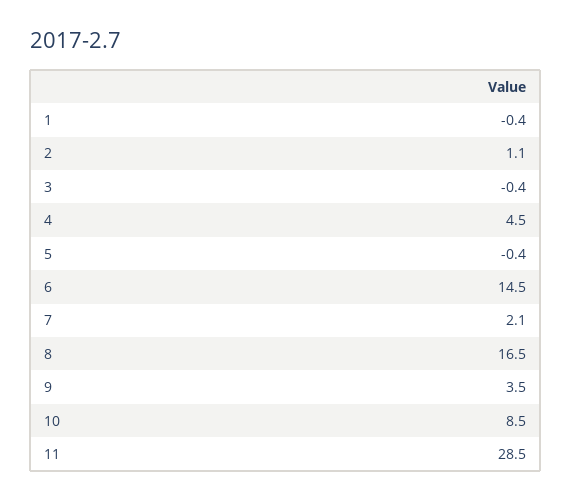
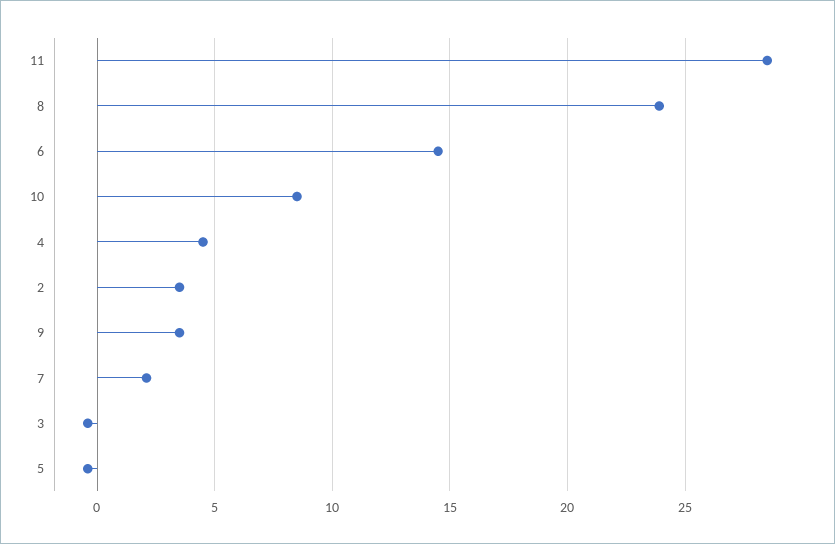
  {
-   "1": -0.4,
-   "2": 1.1,
+   "2": 3.5,
    "3": -0.4,
    "4": 4.5,
    "5": -0.4,
    "6": 14.5,
    "7": 2.1,
-   "8": 16.5,
+   "8": 24,
    "9": 3.5,
    "10": 8.5,
    "11": 28.5
  }

